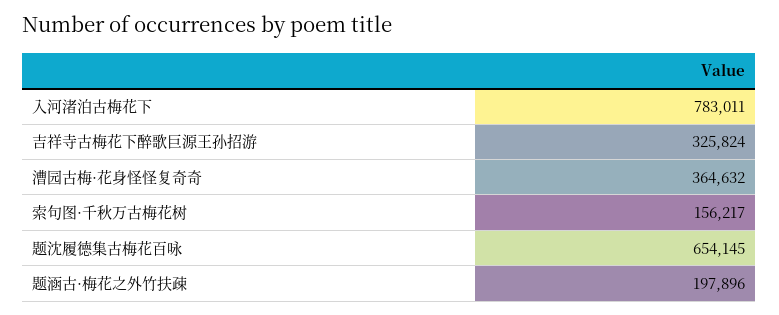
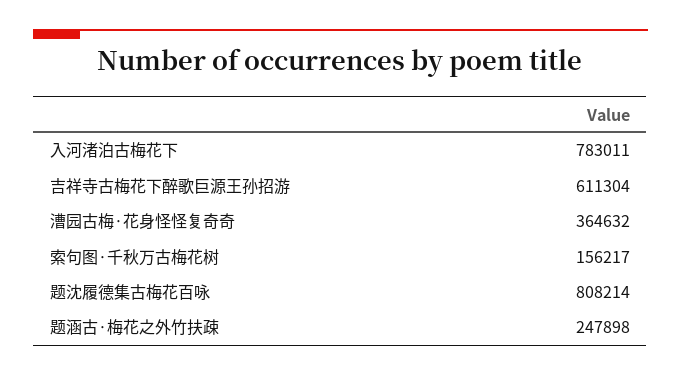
  {
    "入河渚泊古梅花下": 783011,
-   "吉祥寺古梅花下醉歌巨源王孙招游": 325824,
+   "吉祥寺古梅花下醉歌巨源王孙招游": 611304,
    "漕园古梅·花身怪怪复奇奇": 364632,
    "索句图·千秋万古梅花树": 156217,
-   "题沈履德集古梅花百咏": 654145,
+   "题沈履德集古梅花百咏": 808214,
-   "题涵古·梅花之外竹扶疎": 197896
+   "题涵古·梅花之外竹扶疎": 247898
  }

